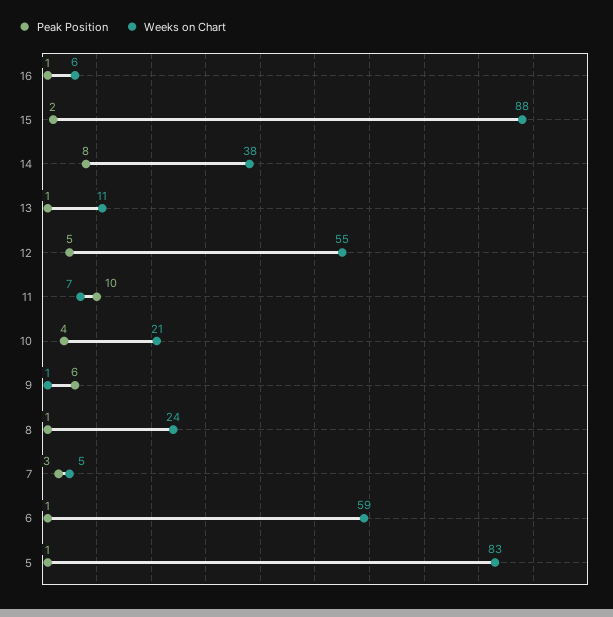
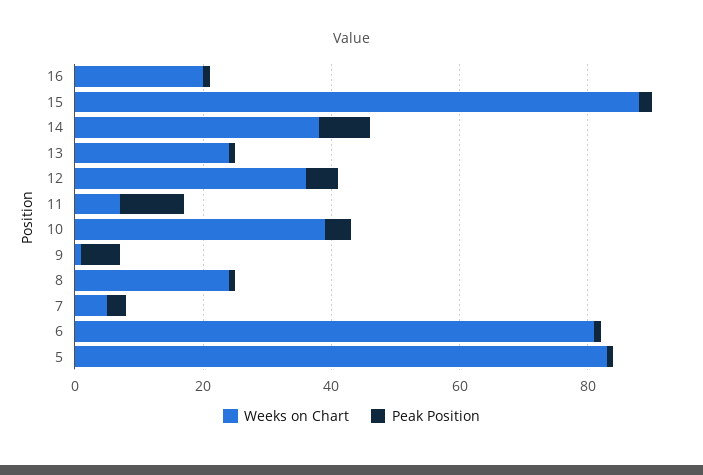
  {
    "Peak Position": {
      "16": 1,
      "15": 2,
      "14": 8,
      "13": 1,
      "12": 5,
      "11": 10,
      "10": 4,
      "9": 6,
      "8": 1,
      "7": 3,
      "6": 1,
      "5": 1
    },
    "Weeks on Chart": {
-     "16": 6,
+     "16": 20,
      "15": 88,
      "14": 38,
-     "13": 11,
+     "13": 25,
-     "12": 55,
+     "12": 35,
      "11": 7,
-     "10": 21,
+     "10": 40,
      "9": 1,
      "8": 24,
      "7": 5,
-     "6": 59,
+     "6": 80,
      "5": 83
    }
  }

